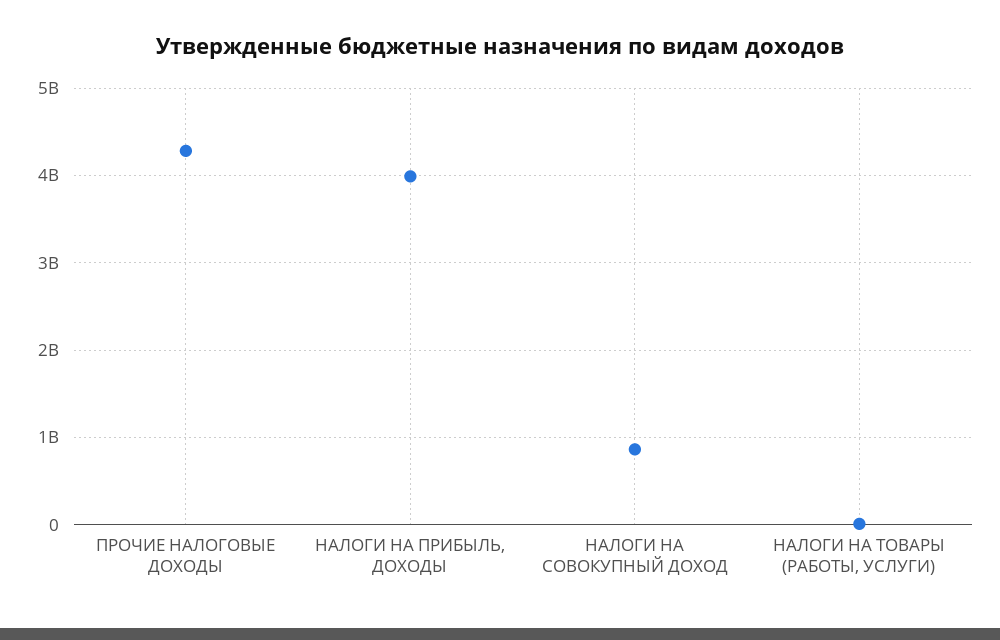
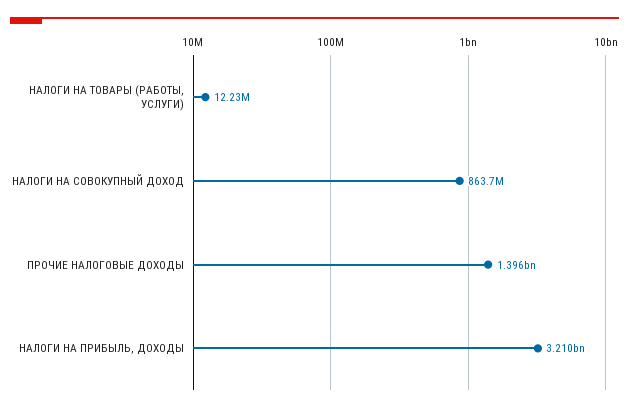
  {
-   "ПРОЧИЕ НАЛОГОВЫЕ ДОХОДЫ": 4300000000,
+   "ПРОЧИЕ НАЛОГОВЫЕ ДОХОДЫ": 1396000000,
-   "НАЛОГИ НА ПРИБЫЛЬ, ДОХОДЫ": 4000000000,
+   "НАЛОГИ НА ПРИБЫЛЬ, ДОХОДЫ": 3210000000,
    "НАЛОГИ НА СОВОКУПНЫЙ ДОХОД": 863700000,
    "НАЛОГИ НА ТОВАРЫ (РАБОТЫ, УСЛУГИ)": 12230000
  }

